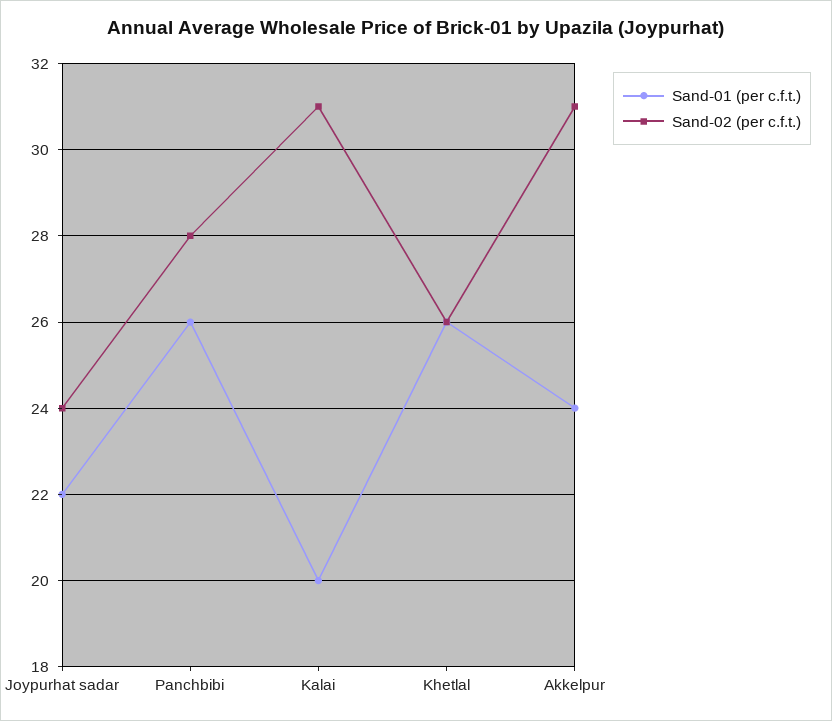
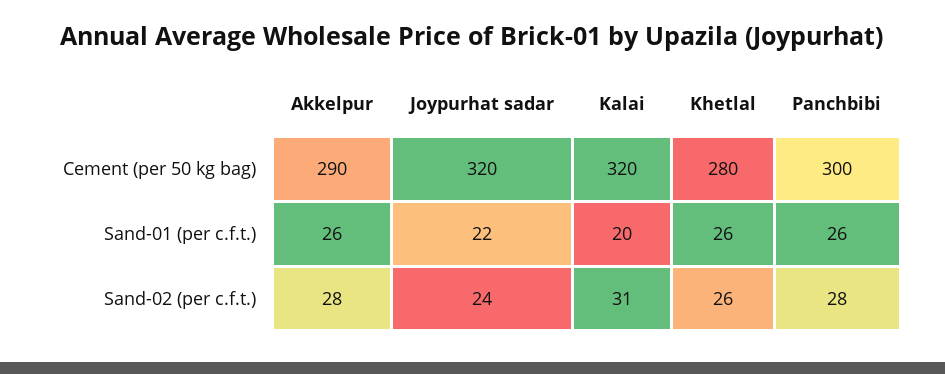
  {
    "Sand-01 (per c.f.t.)": {
      "Joypurhat sadar": 22,
      "Panchbibi": 26,
      "Kalai": 20,
      "Khetlal": 26,
-     "Akkelpur": 24
+     "Akkelpur": 26
    },
    "Sand-02 (per c.f.t.)": {
      "Joypurhat sadar": 24,
      "Panchbibi": 28,
      "Kalai": 31,
      "Khetlal": 26,
-     "Akkelpur": 31
+     "Akkelpur": 28
-   }
+   },
+   "Cement (per 50 kg bag)": {
+     "Akkelpur": 290,
+     "Joypurhat sadar": 320,
+     "Kalai": 320,
+     "Khetlal": 280,
+     "Panchbibi": 300
+   }
  }

